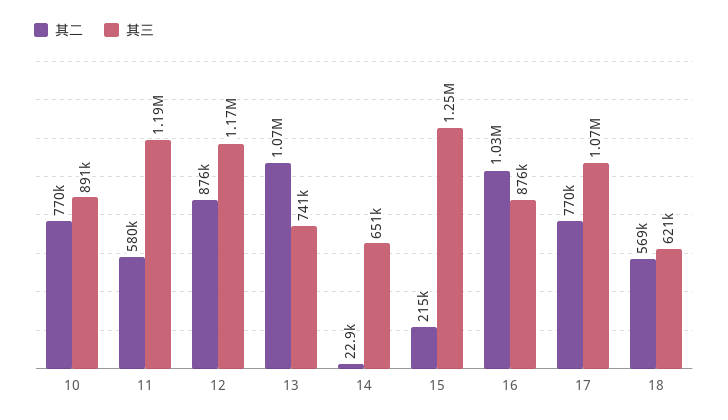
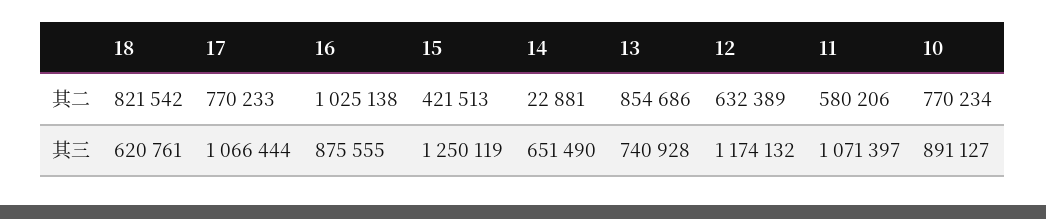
  {
    "其二": {
      "10": 770234,
      "11": 580206,
-     "12": 876000,
+     "12": 632389,
-     "13": 1070000,
+     "13": 854686,
      "14": 22881,
-     "15": 215000,
+     "15": 421513,
      "16": 1025138,
      "17": 770233,
-     "18": 569000
+     "18": 821542
    },
    "其三": {
      "10": 891127,
-     "11": 1190000,
+     "11": 1071397,
      "12": 1174132,
      "13": 740928,
      "14": 651490,
      "15": 1250119,
      "16": 875555,
      "17": 1066444,
      "18": 620761
    }
  }

